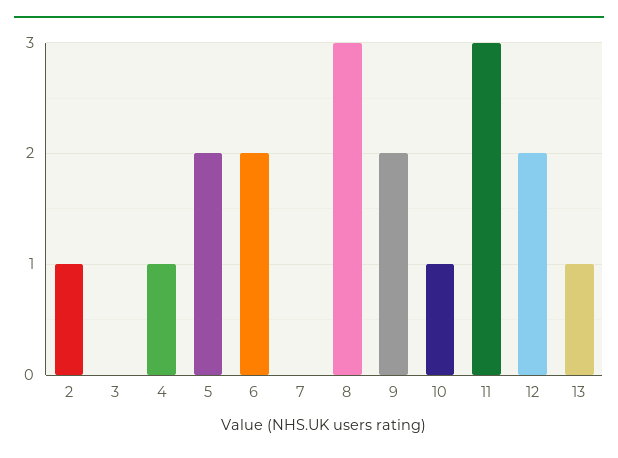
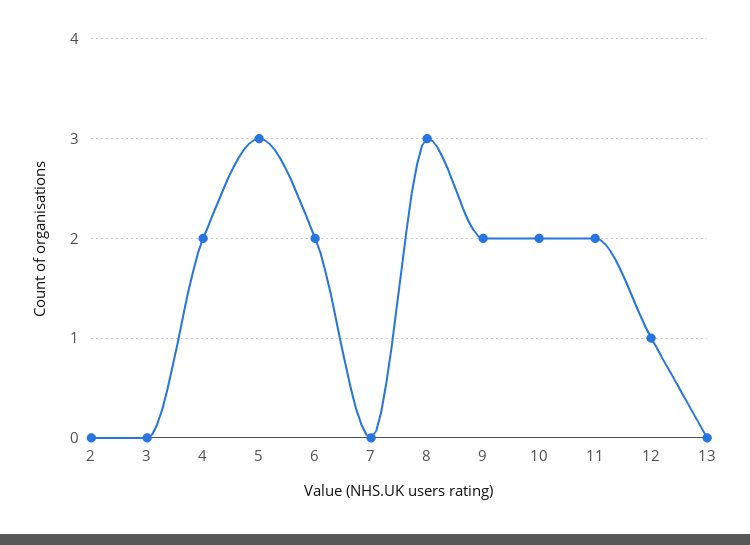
  {
-   "2": 1,
+   "2": 0,
    "3": 0,
-   "4": 1,
+   "4": 2,
-   "5": 2,
+   "5": 3,
    "6": 2,
    "7": 0,
    "8": 3,
    "9": 2,
-   "10": 1,
+   "10": 2,
-   "11": 3,
+   "11": 2,
-   "12": 2,
+   "12": 1,
-   "13": 1
+   "13": 0
  }

